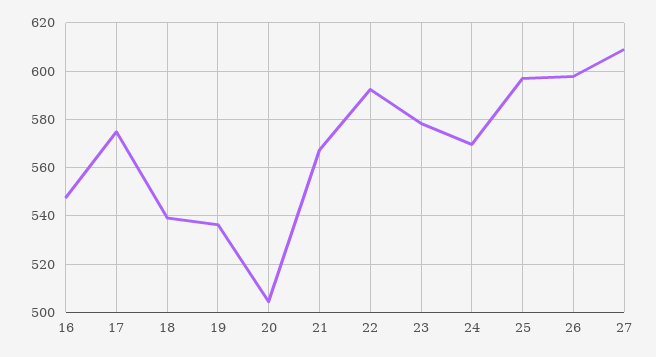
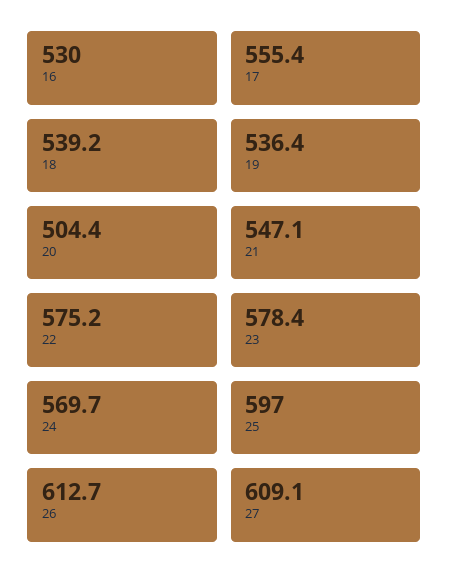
  {
-   "16": 547.5,
+   "16": 530,
-   "17": 575,
+   "17": 555.4,
    "18": 539.2,
    "19": 536.4,
    "20": 504.4,
-   "21": 567.5,
+   "21": 547.1,
-   "22": 592.5,
+   "22": 575.2,
    "23": 578.4,
    "24": 569.7,
    "25": 597,
-   "26": 597.5,
+   "26": 612.7,
    "27": 609.1
  }

